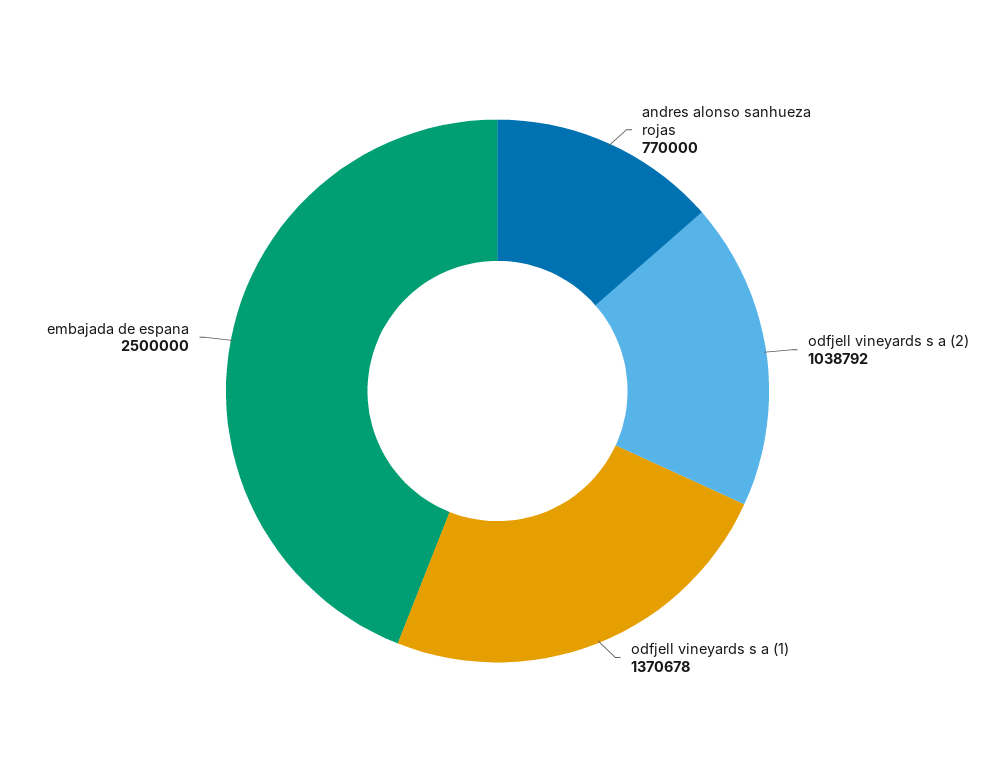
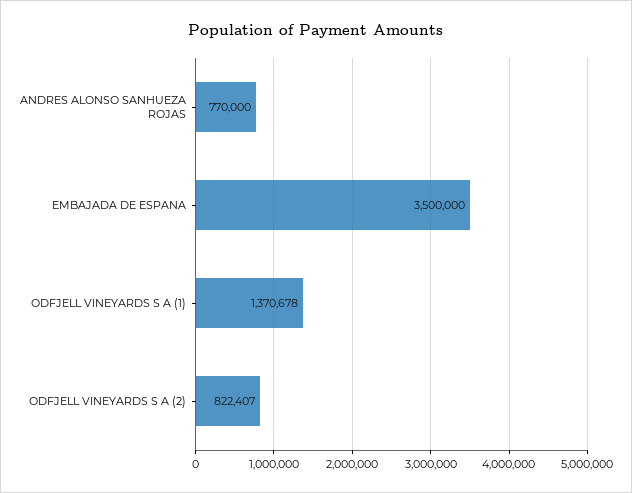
  {
    "andres alonso sanhueza rojas": 770000,
-   "odfjell vineyards s a (2)": 1038792,
+   "odfjell vineyards s a (2)": 822407,
    "odfjell vineyards s a (1)": 1370678,
-   "embajada de espana": 2500000
+   "embajada de espana": 3500000
  }

